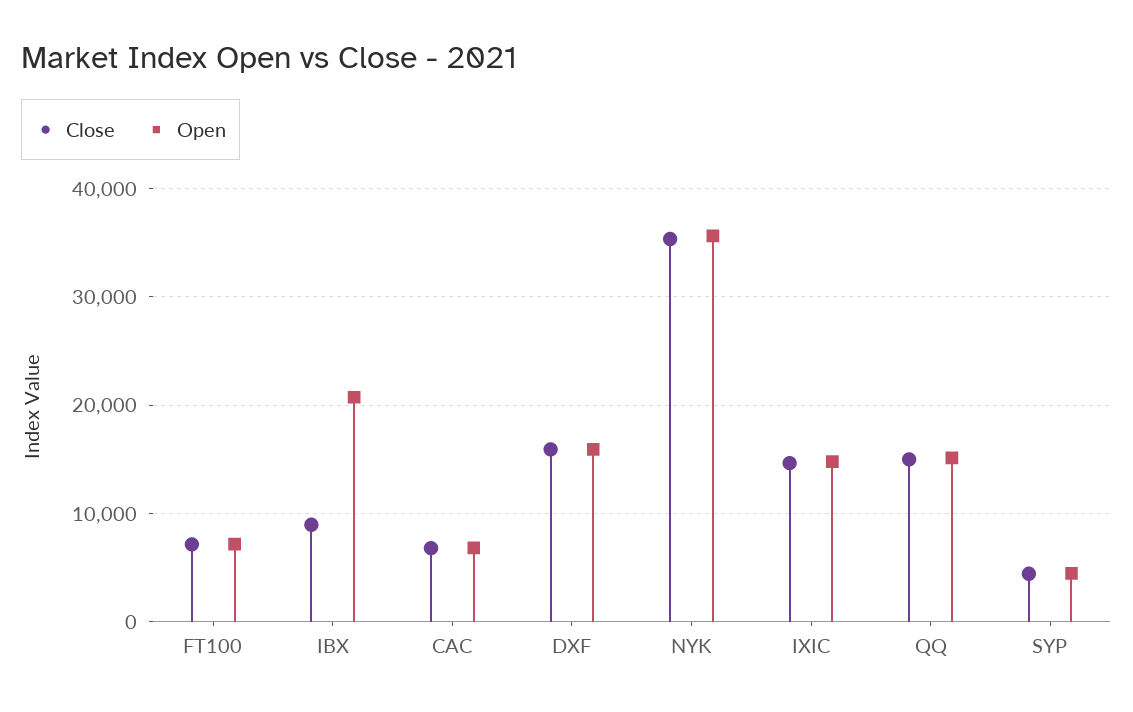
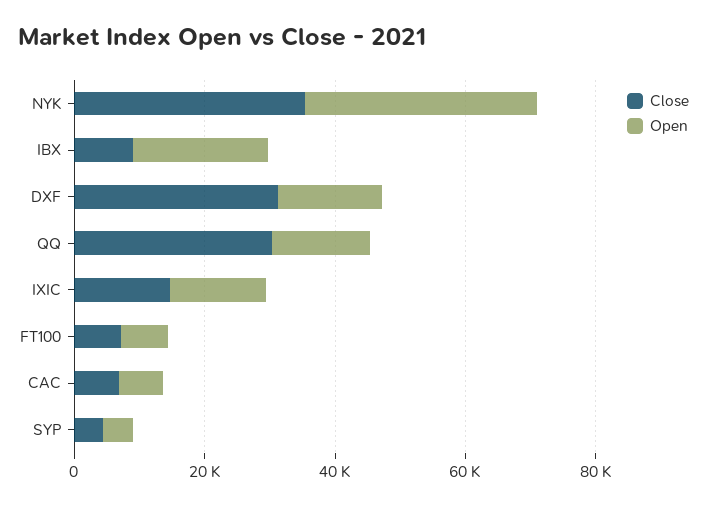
  {
    "Close": {
      "FT100": 7000,
      "IBX": 9000,
      "CAC": 7000,
-     "DXF": 16000,
+     "DXF": 30000,
      "NYK": 35000,
      "IXIC": 15000,
-     "QQ": 15000,
+     "QQ": 30000,
      "SYP": 4000
    },
    "Open": {
      "FT100": 7000,
      "IBX": 21000,
      "CAC": 7000,
      "DXF": 16000,
      "NYK": 36000,
      "IXIC": 15000,
      "QQ": 15000,
      "SYP": 4000
    }
  }

